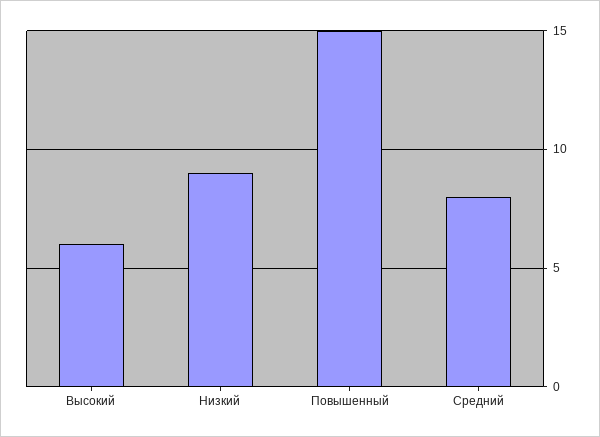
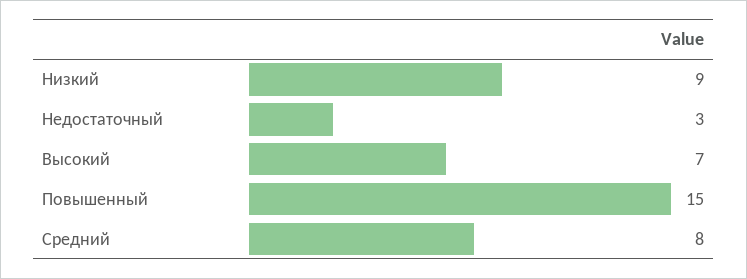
  {
-   "Высокий": 6,
+   "Высокий": 7,
    "Низкий": 9,
    "Повышенный": 15,
-   "Средний": 8
+   "Средний": 8,
+   "Недостаточный": 3
  }

